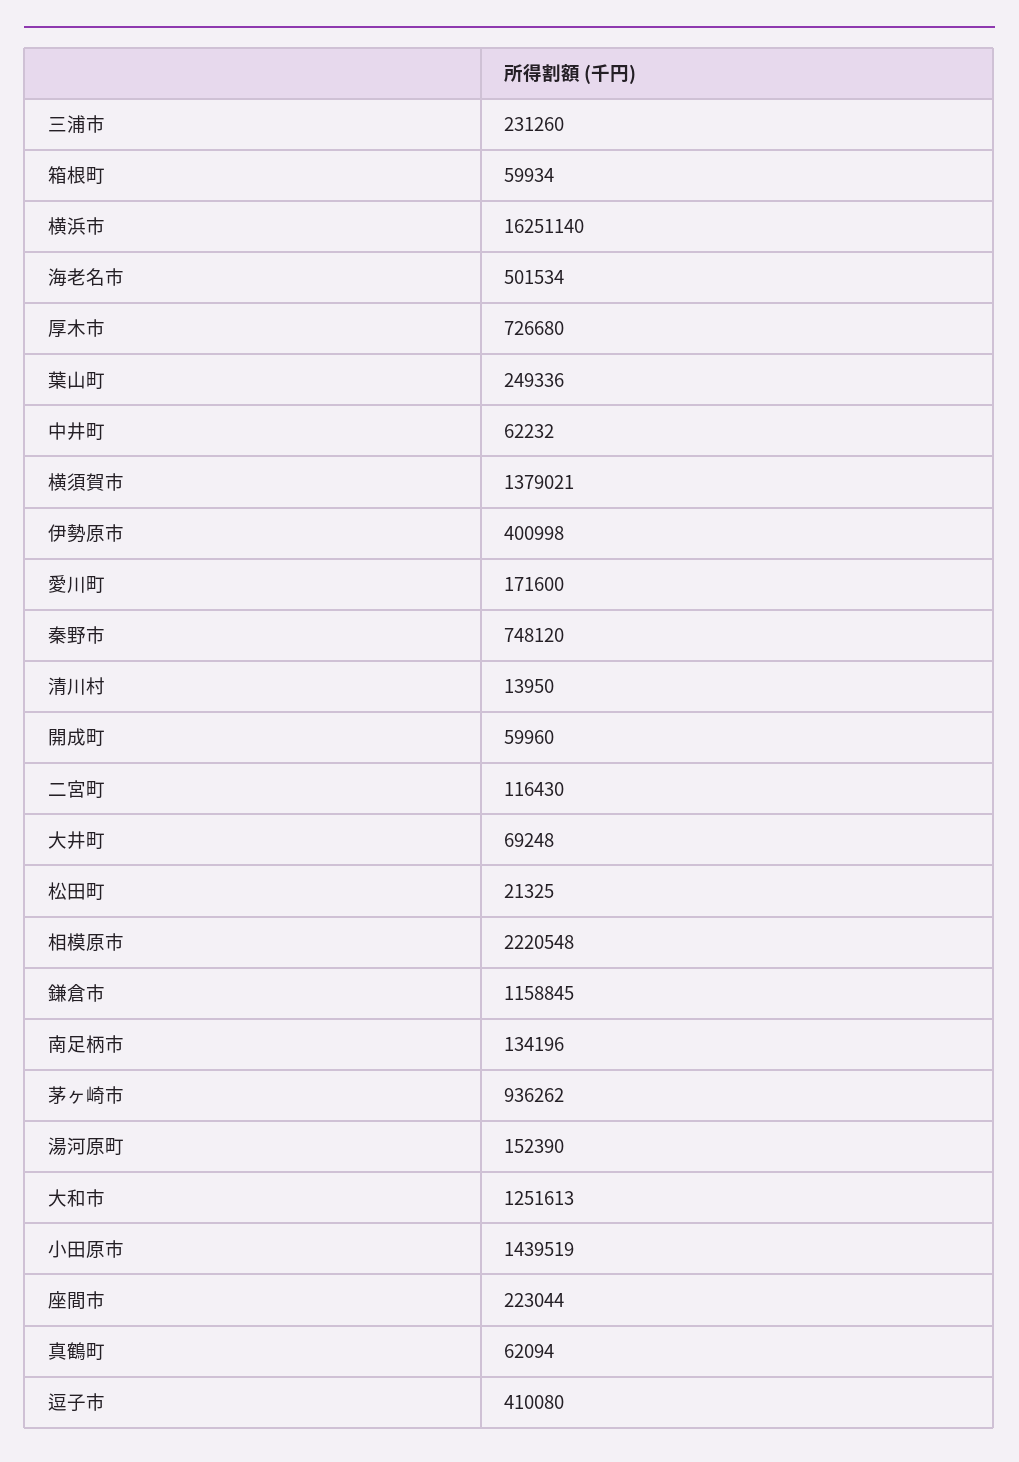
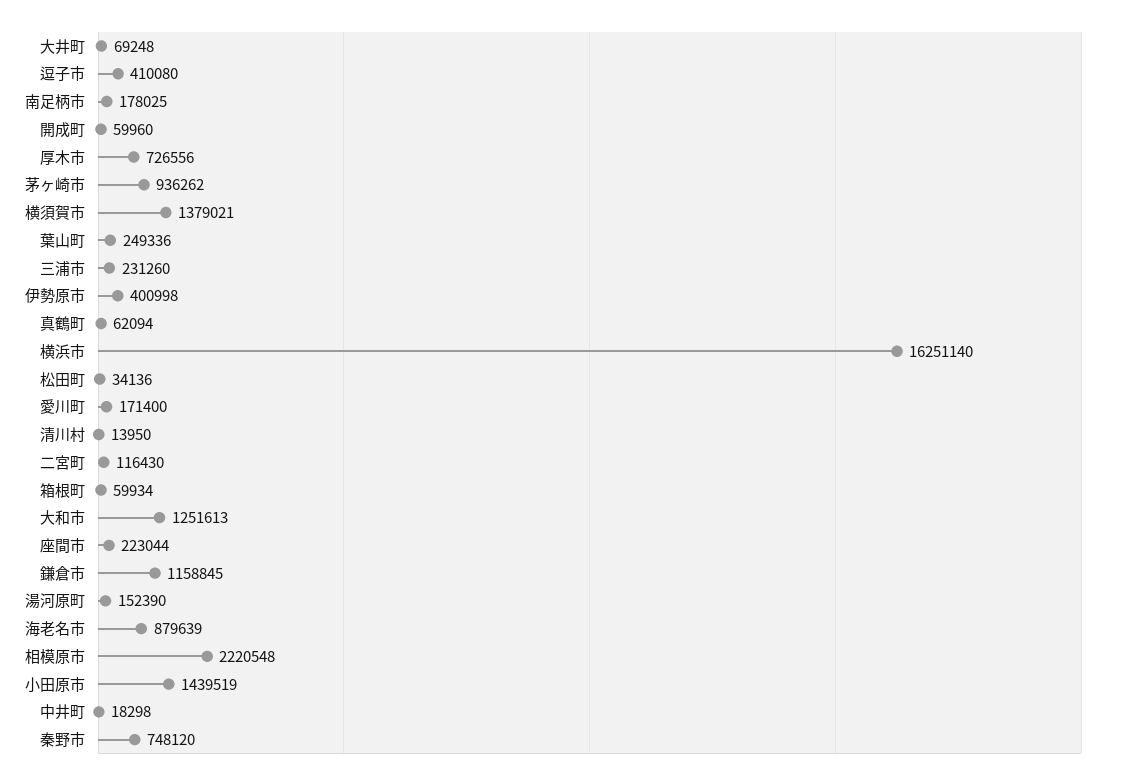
  {
    "三浦市": 231260,
    "箱根町": 59934,
    "横浜市": 16251140,
-   "海老名市": 501534,
+   "海老名市": 879639,
-   "厚木市": 726680,
+   "厚木市": 726556,
    "葉山町": 249336,
-   "中井町": 62232,
+   "中井町": 18298,
    "横須賀市": 1379021,
    "伊勢原市": 400998,
-   "愛川町": 171600,
+   "愛川町": 171400,
    "秦野市": 748120,
    "清川村": 13950,
    "開成町": 59960,
    "二宮町": 116430,
    "大井町": 69248,
-   "松田町": 21325,
+   "松田町": 34136,
    "相模原市": 2220548,
    "鎌倉市": 1158845,
-   "南足柄市": 134196,
+   "南足柄市": 178025,
    "茅ヶ崎市": 936262,
    "湯河原町": 152390,
    "大和市": 1251613,
    "小田原市": 1439519,
    "座間市": 223044,
    "真鶴町": 62094,
    "逗子市": 410080
  }

